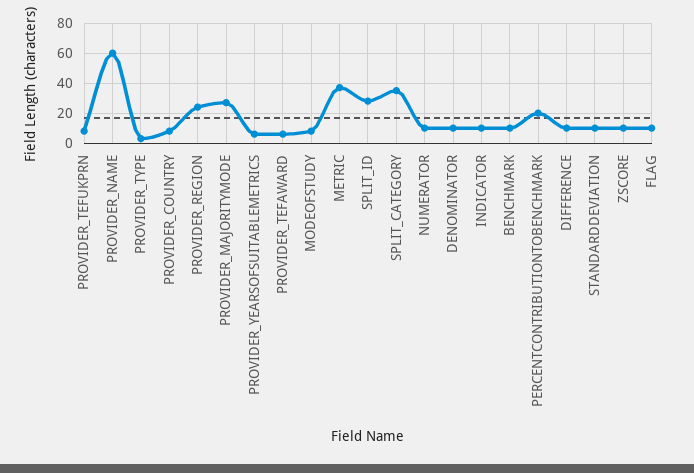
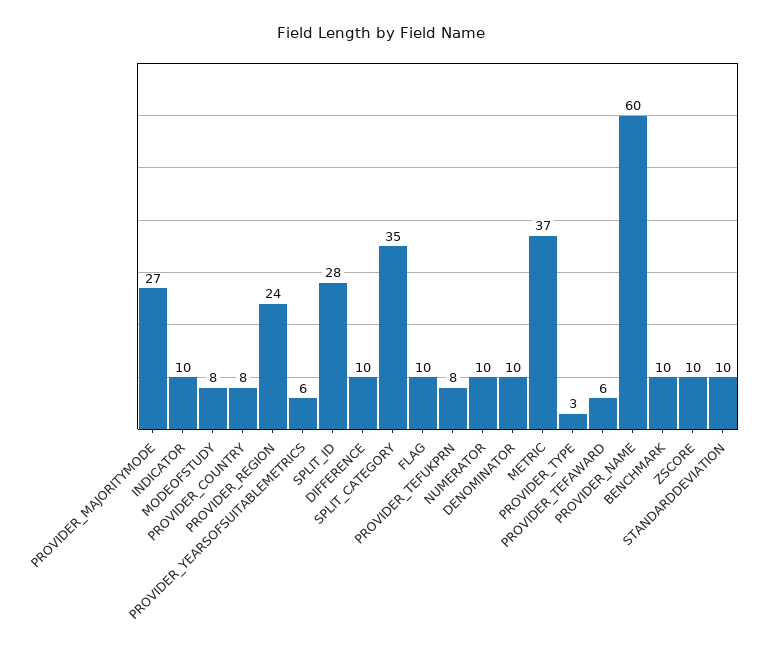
  {
    "PROVIDER_TEFUKPRN": 8,
    "PROVIDER_NAME": 60,
    "PROVIDER_TYPE": 3,
    "PROVIDER_COUNTRY": 8,
    "PROVIDER_REGION": 24,
    "PROVIDER_MAJORITYMODE": 27,
    "PROVIDER_YEARSOFSUITABLEMETRICS": 6,
    "PROVIDER_TEFAWARD": 6,
    "MODEOFSTUDY": 8,
    "METRIC": 37,
    "SPLIT_ID": 28,
    "SPLIT_CATEGORY": 35,
    "NUMERATOR": 10,
    "DENOMINATOR": 10,
    "INDICATOR": 10,
    "BENCHMARK": 10,
-   "PERCENTCONTRIBUTIONTOBENCHMARK": 20,
    "DIFFERENCE": 10,
    "STANDARDDEVIATION": 10,
    "ZSCORE": 10,
    "FLAG": 10
  }

